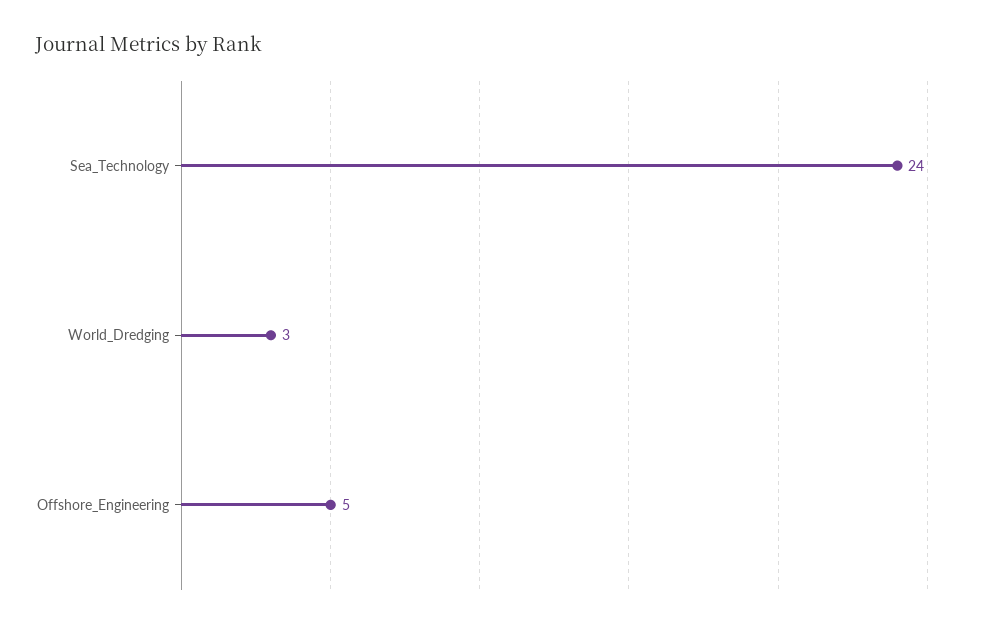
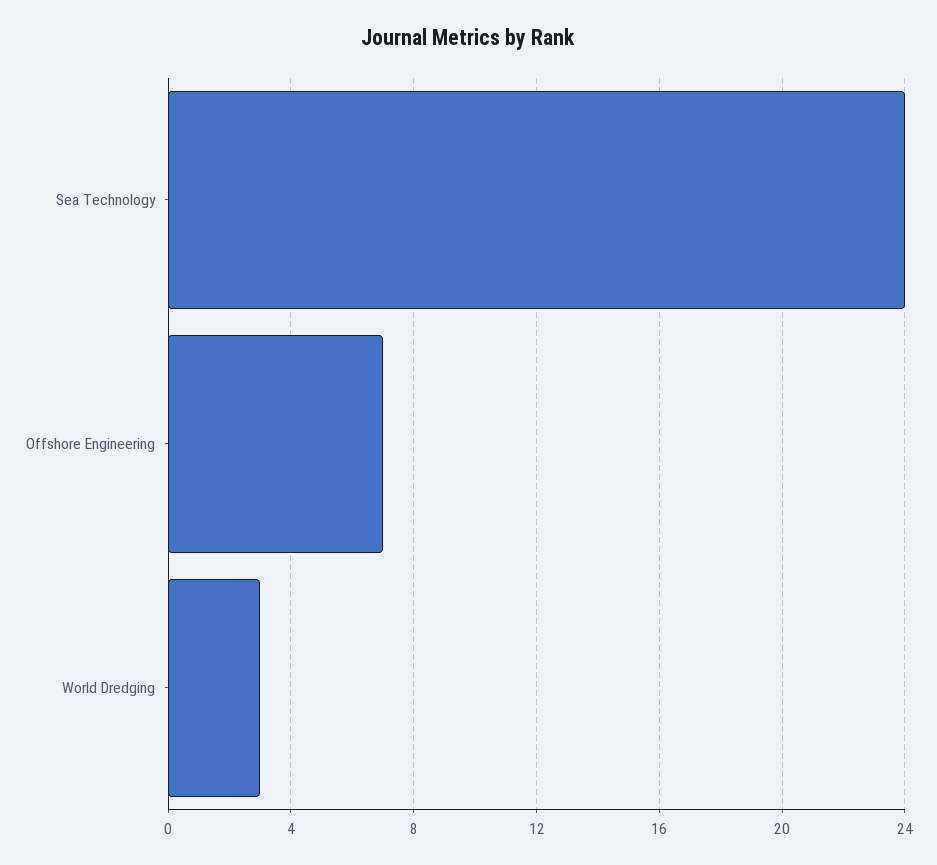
  {
    "Sea_Technology": 24,
    "World_Dredging": 3,
-   "Offshore_Engineering": 5
+   "Offshore_Engineering": 7
  }

